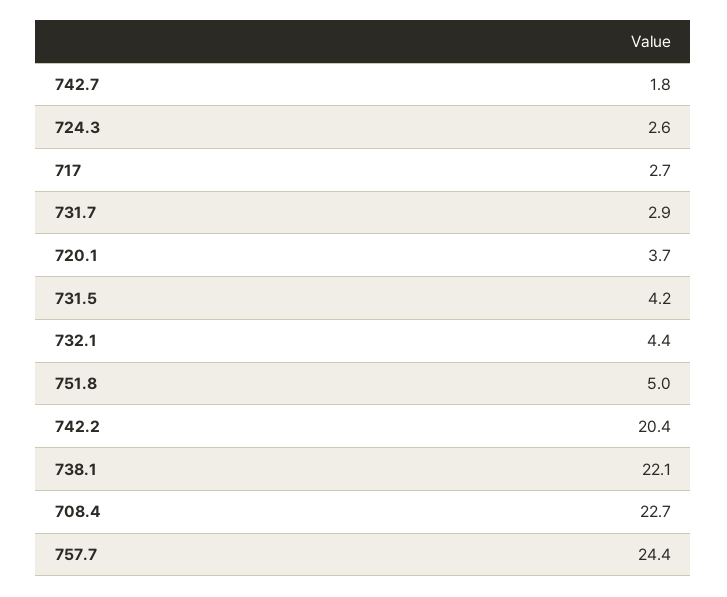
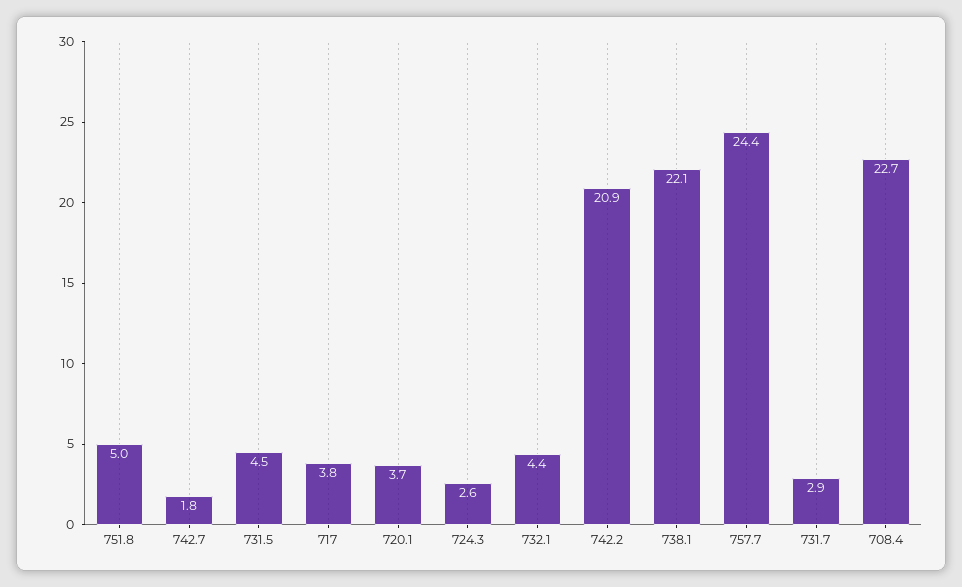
  {
    "742.7": 1.8,
    "724.3": 2.6,
-   "717": 2.7,
+   "717": 3.8,
    "731.7": 2.9,
    "720.1": 3.7,
-   "731.5": 4.2,
+   "731.5": 4.5,
    "732.1": 4.4,
    "751.8": 5,
-   "742.2": 20.4,
+   "742.2": 20.9,
    "738.1": 22.1,
    "708.4": 22.7,
    "757.7": 24.4
  }

